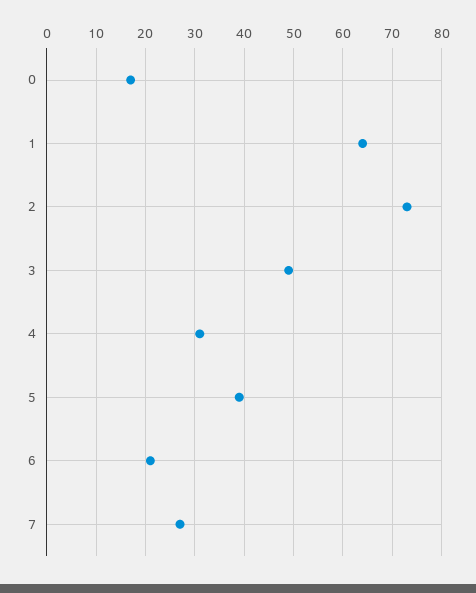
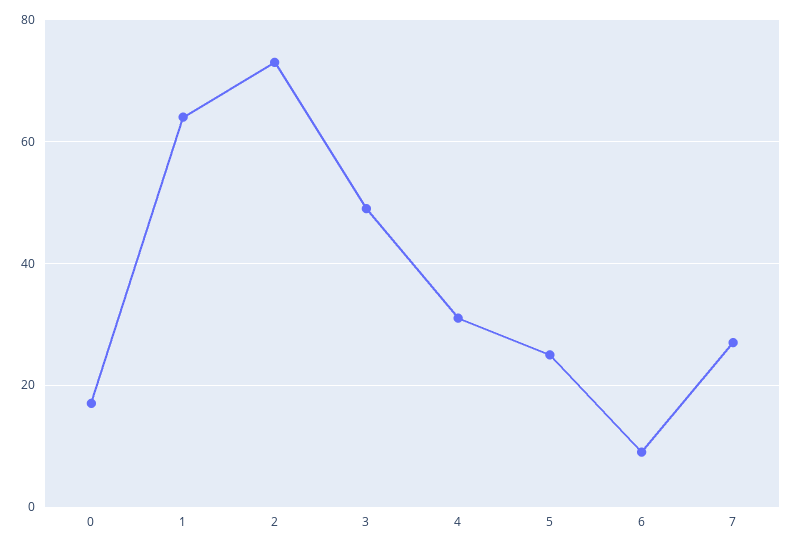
  {
    "0": 15,
    "1": 65,
    "2": 75,
    "3": 50,
    "4": 30,
-   "5": 40,
+   "5": 25,
-   "6": 20,
+   "6": 10,
    "7": 25
  }

